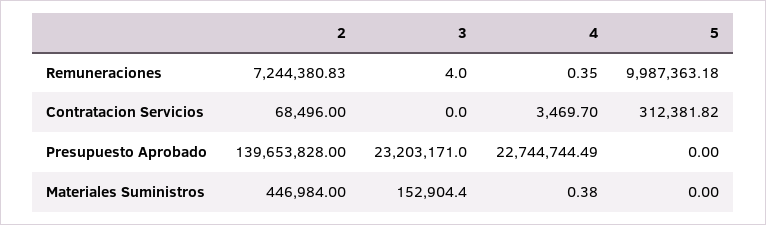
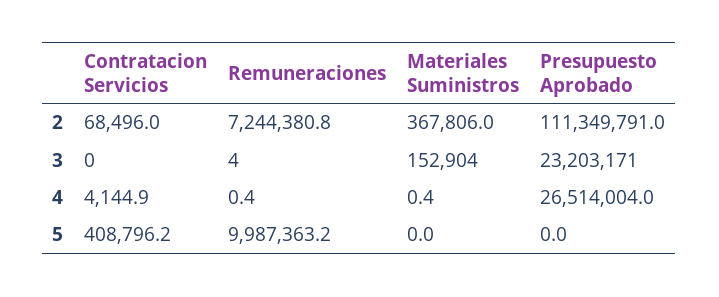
  {
    "2": {
      "Remuneraciones": 7244380.83,
      "Contratacion Servicios": 68496,
-     "Presupuesto Aprobado": 139653828,
+     "Presupuesto Aprobado": 111349791,
-     "Materiales Suministros": 446984
+     "Materiales Suministros": 367806
    },
    "3": {
      "Remuneraciones": 4,
      "Contratacion Servicios": 0,
      "Presupuesto Aprobado": 23203171,
      "Materiales Suministros": 152904.4
    },
    "4": {
      "Remuneraciones": 0.35,
-     "Contratacion Servicios": 3469.7,
+     "Contratacion Servicios": 4144.9,
-     "Presupuesto Aprobado": 22744744.49,
+     "Presupuesto Aprobado": 26514004,
      "Materiales Suministros": 0.38
    },
    "5": {
      "Remuneraciones": 9987363.18,
-     "Contratacion Servicios": 312381.82,
+     "Contratacion Servicios": 408796.2,
      "Presupuesto Aprobado": 0,
      "Materiales Suministros": 0
    }
  }

